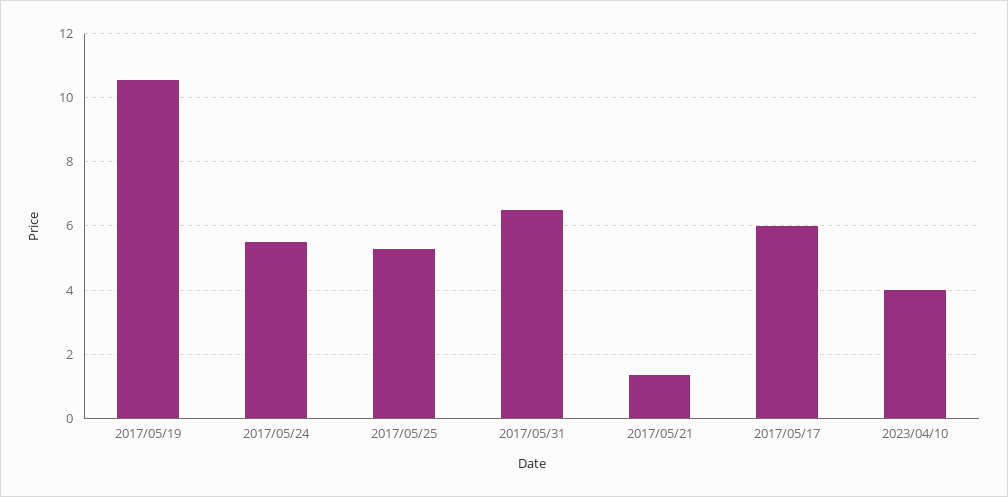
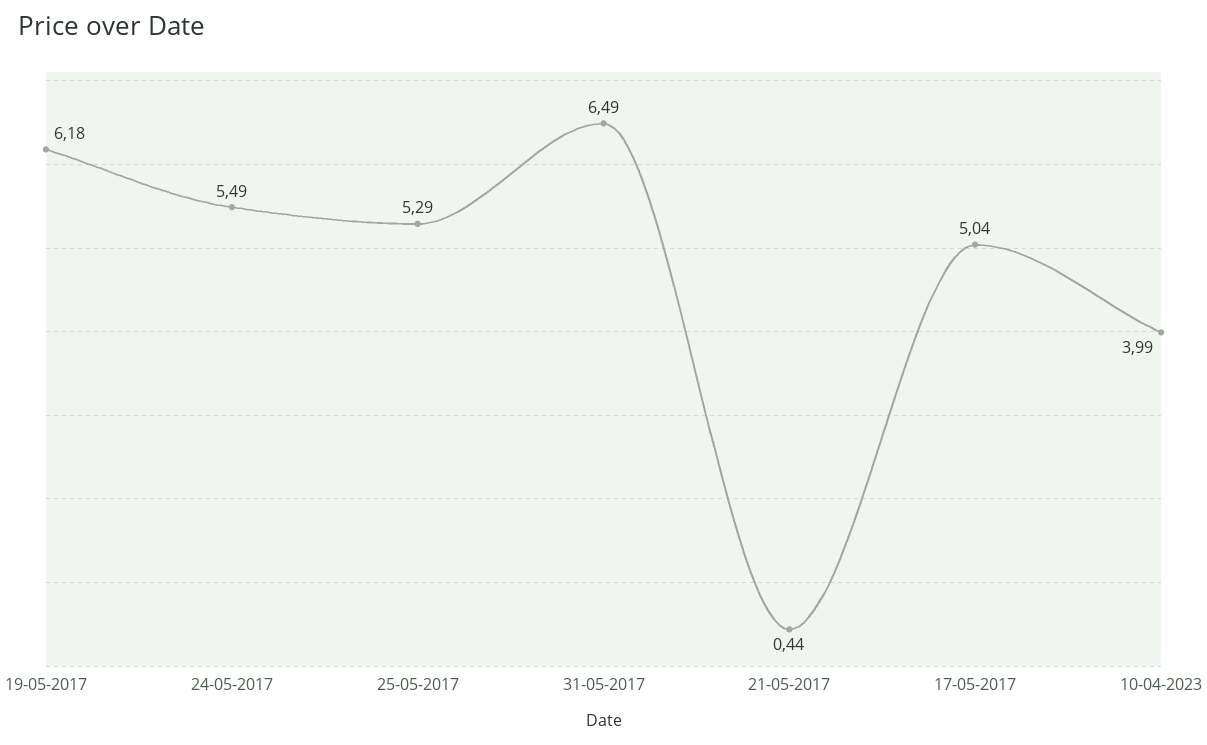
  {
-   "2017/05/19": 10.6,
+   "2017/05/19": 6.18,
    "2017/05/24": 5.49,
    "2017/05/25": 5.29,
    "2017/05/31": 6.49,
-   "2017/05/21": 1.4,
+   "2017/05/21": 0.44,
-   "2017/05/17": 6,
+   "2017/05/17": 5.04,
    "2023/04/10": 3.99
  }

